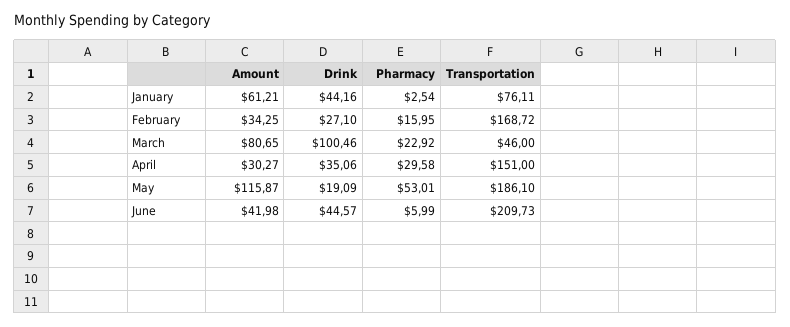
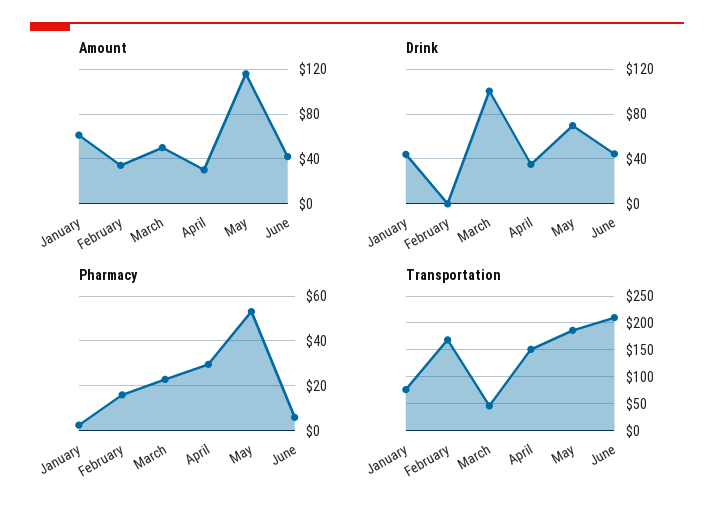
  {
    "Amount": {
      "January": 61.21,
      "February": 34.25,
-     "March": 80.65,
+     "March": 50,
      "April": 30.27,
      "May": 115.87,
      "June": 41.98
    },
    "Drink": {
      "January": 44.16,
-     "February": 27.1,
+     "February": 0,
      "March": 100.46,
      "April": 35.06,
-     "May": 19.09,
+     "May": 70,
      "June": 44.57
    },
    "Pharmacy": {
      "January": 2.54,
      "February": 15.95,
      "March": 22.92,
      "April": 29.58,
      "May": 53.01,
      "June": 5.99
    },
    "Transportation": {
      "January": 76.11,
      "February": 168.72,
      "March": 46,
      "April": 151,
      "May": 186.1,
      "June": 209.73
    }
  }

